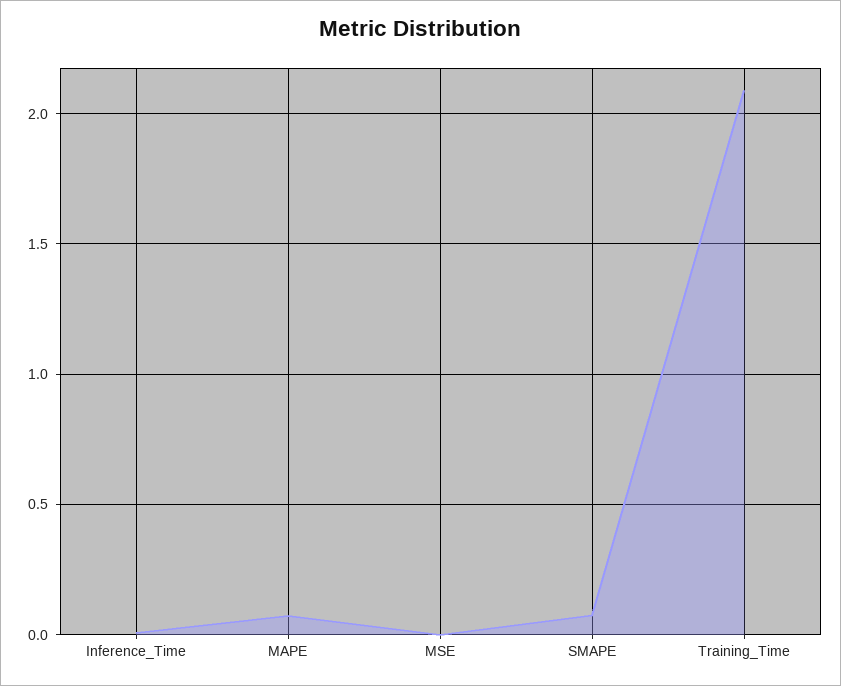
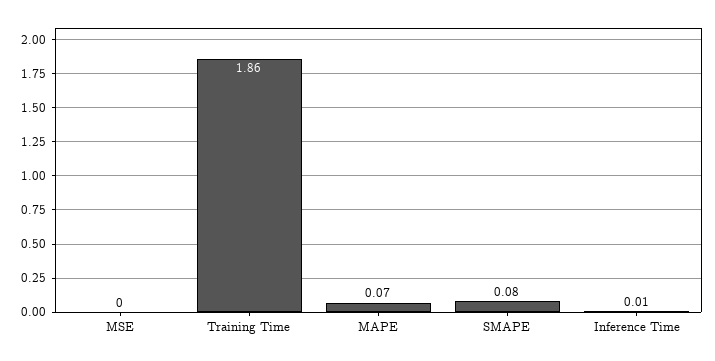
  {
    "Inference_Time": 0.01,
    "MAPE": 0.07,
    "MSE": 0,
    "SMAPE": 0.08,
-   "Training_Time": 2.1
+   "Training_Time": 1.86
  }

